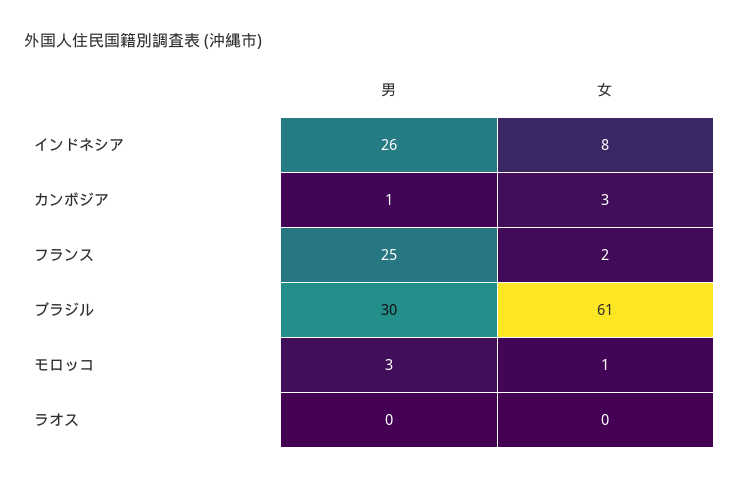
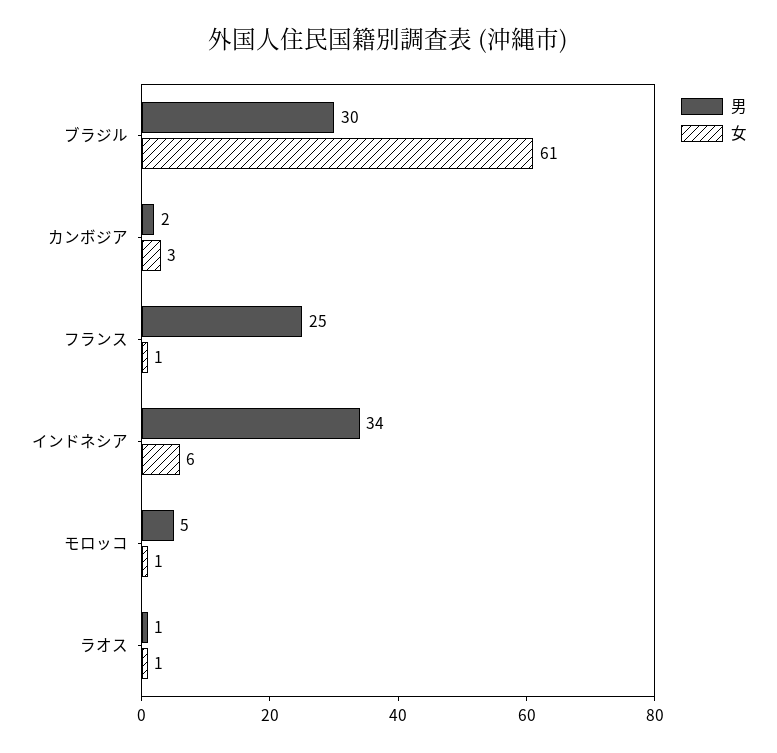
  {
    "男": {
-     "インドネシア": 26,
+     "インドネシア": 34,
-     "カンボジア": 1,
+     "カンボジア": 2,
      "フランス": 25,
      "ブラジル": 30,
-     "モロッコ": 3,
+     "モロッコ": 5,
-     "ラオス": 0
+     "ラオス": 1
    },
    "女": {
-     "インドネシア": 8,
+     "インドネシア": 6,
      "カンボジア": 3,
-     "フランス": 2,
+     "フランス": 1,
      "ブラジル": 61,
      "モロッコ": 1,
-     "ラオス": 0
+     "ラオス": 1
    }
  }

